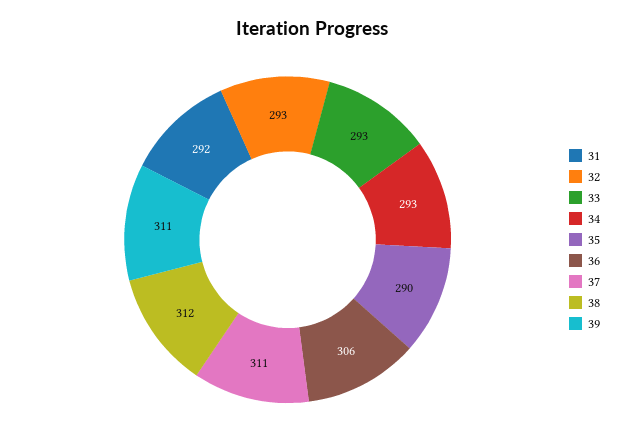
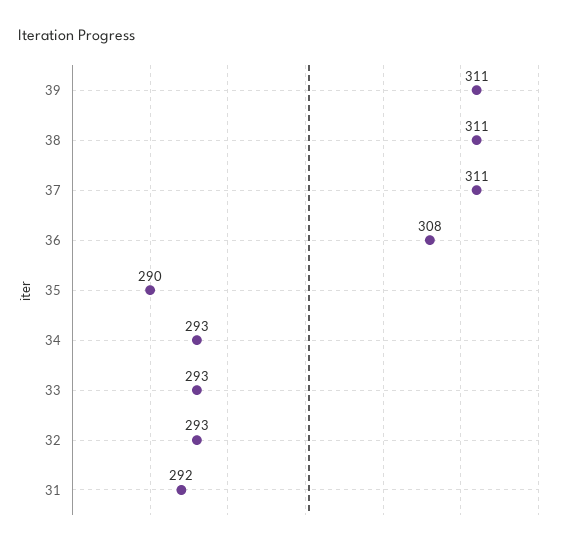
  {
    "31": 292,
    "32": 293,
    "33": 293,
    "34": 293,
    "35": 290,
-   "36": 306,
+   "36": 308,
    "37": 311,
-   "38": 312,
+   "38": 311,
    "39": 311
  }

